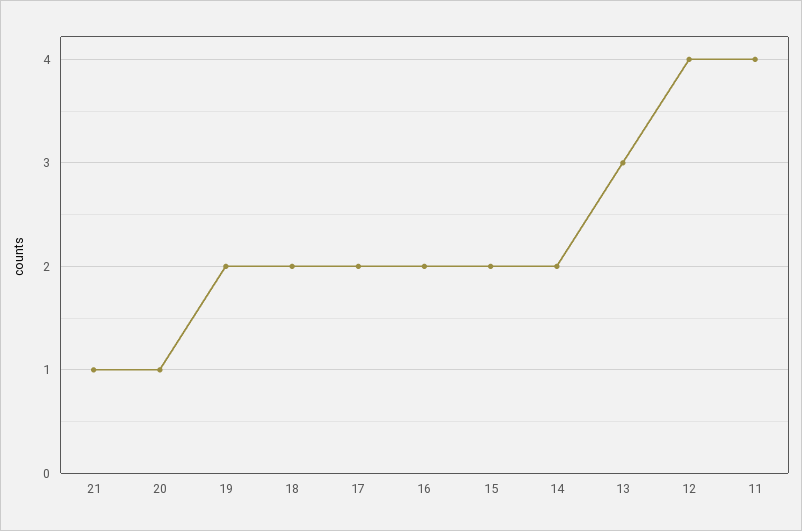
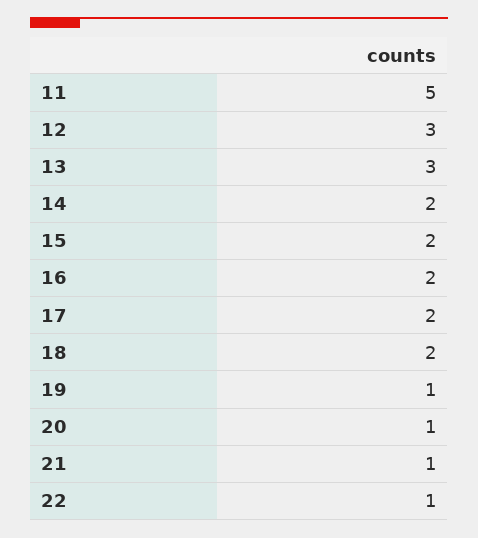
  {
    "21": 1,
    "20": 1,
-   "19": 2,
+   "19": 1,
    "18": 2,
    "17": 2,
    "16": 2,
    "15": 2,
    "14": 2,
    "13": 3,
-   "12": 4,
+   "12": 3,
-   "11": 4
+   "11": 5,
+   "22": 1
  }

